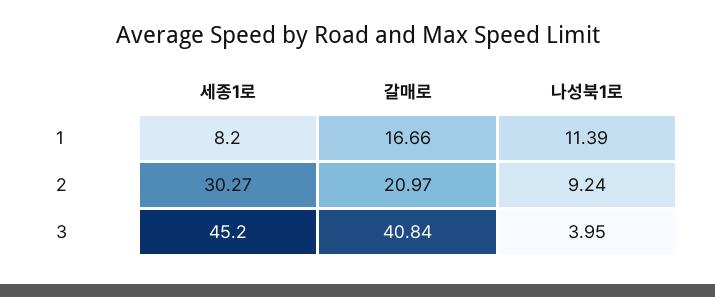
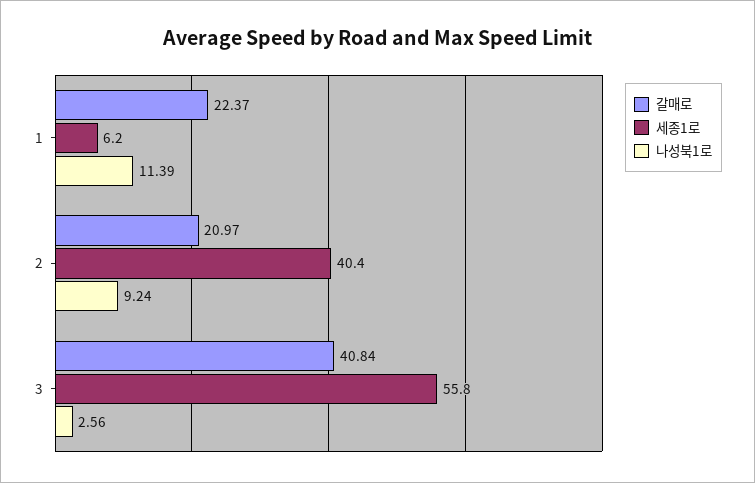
  {
    "세종1로": {
-     "1": 8.2,
+     "1": 6.2,
-     "2": 30.27,
+     "2": 40.4,
-     "3": 45.2
+     "3": 55.8
    },
    "갈매로": {
-     "1": 16.66,
+     "1": 22.37,
      "2": 20.97,
      "3": 40.84
    },
    "나성북1로": {
      "1": 11.39,
      "2": 9.24,
-     "3": 3.95
+     "3": 2.56
    }
  }

